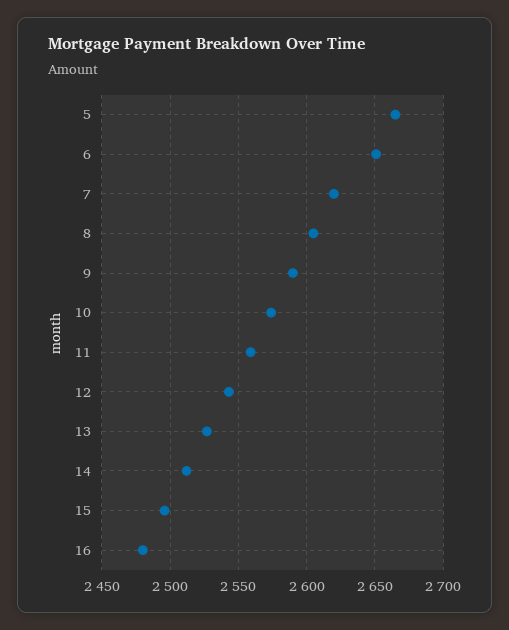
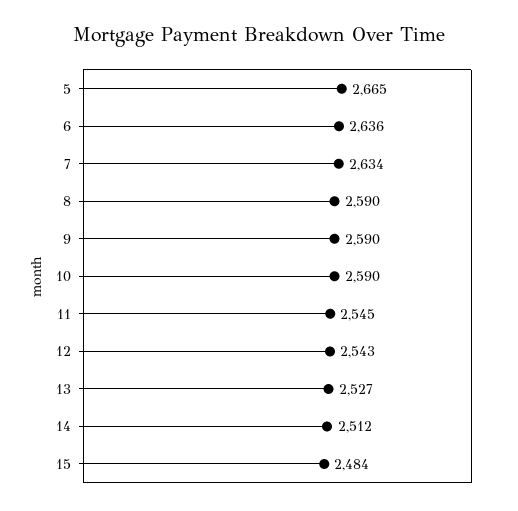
  {
    "5": 2665,
-   "6": 2650,
+   "6": 2636,
-   "7": 2620,
+   "7": 2634,
-   "8": 2605,
+   "8": 2590,
    "9": 2590,
-   "10": 2575,
+   "10": 2590,
-   "11": 2560,
+   "11": 2545,
    "12": 2543,
    "13": 2527,
    "14": 2512,
-   "15": 2495,
+   "15": 2484
-   "16": 2480
  }

